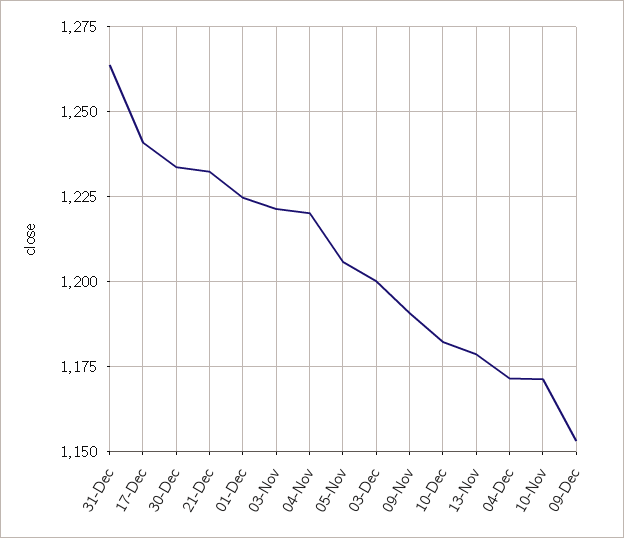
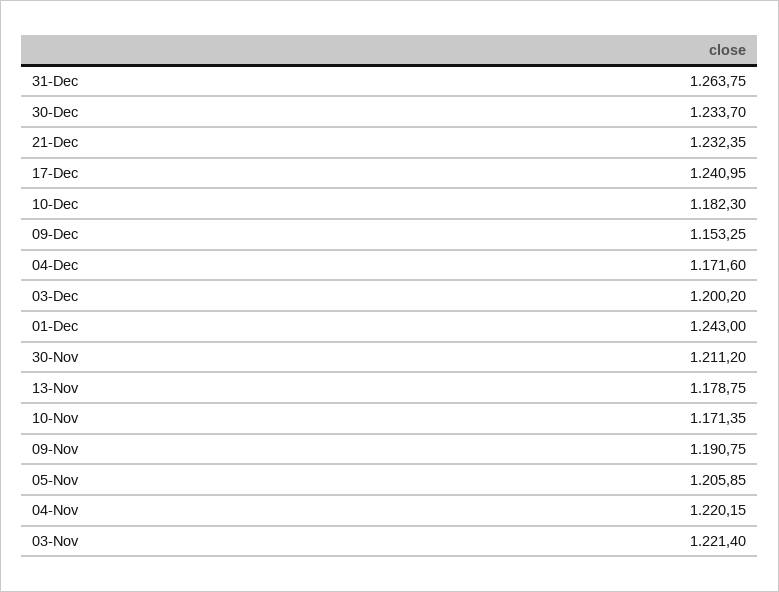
  {
    "31-Dec": 1263.75,
    "17-Dec": 1240.95,
    "30-Dec": 1233.7,
    "21-Dec": 1232.35,
-   "01-Dec": 1225,
+   "01-Dec": 1243,
    "03-Nov": 1221.4,
    "04-Nov": 1220.15,
    "05-Nov": 1205.85,
    "03-Dec": 1200.2,
    "09-Nov": 1190.75,
    "10-Dec": 1182.3,
    "13-Nov": 1178.75,
    "04-Dec": 1171.6,
    "10-Nov": 1171.35,
-   "09-Dec": 1153.25
+   "09-Dec": 1153.25,
+   "30-Nov": 1211.2
  }

